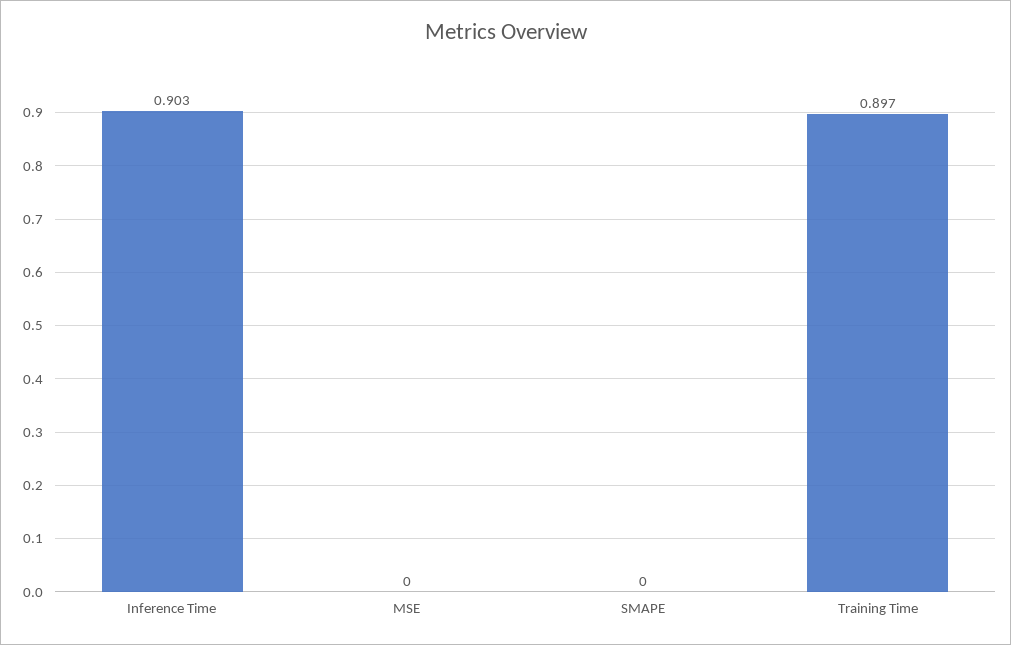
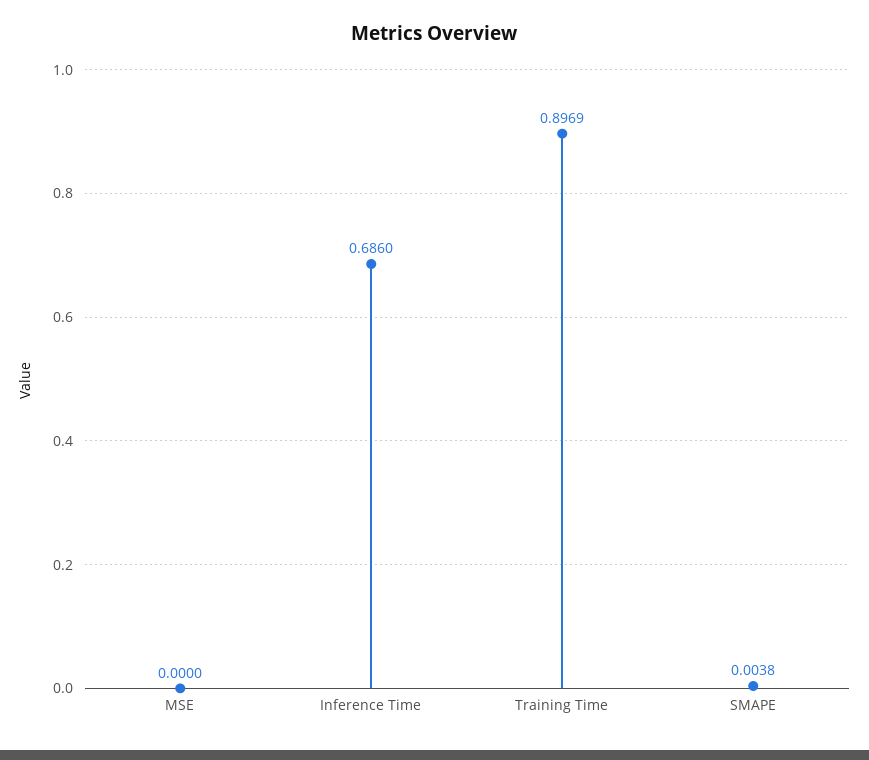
  {
-   "Inference Time": 0.903,
+   "Inference Time": 0.686,
    "MSE": 0,
-   "SMAPE": 0,
+   "SMAPE": 0.0038,
    "Training Time": 0.8969
  }

